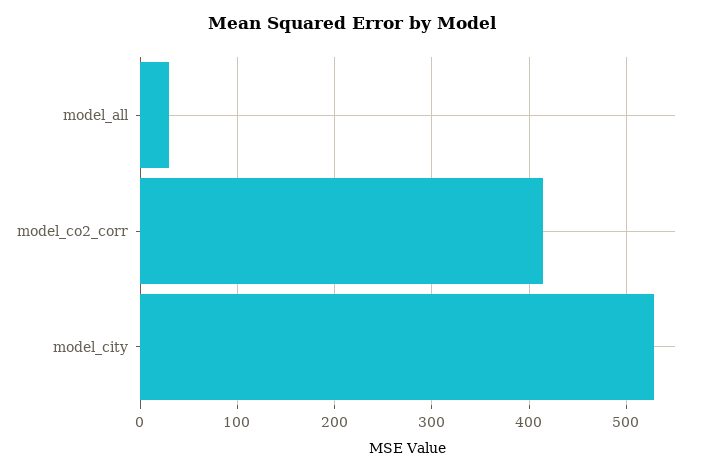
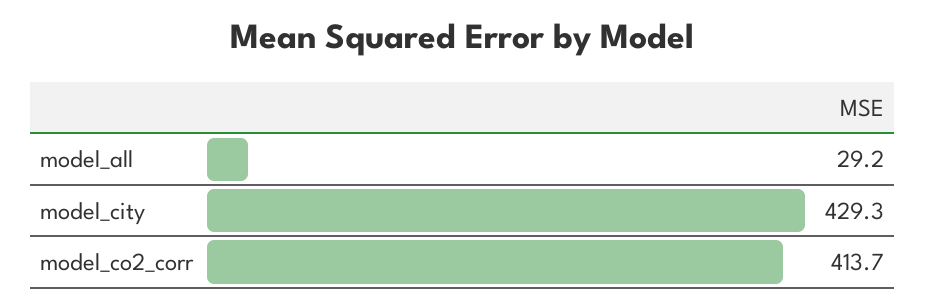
  {
    "model_all": 29.2,
    "model_co2_corr": 413.7,
-   "model_city": 530
+   "model_city": 429.3
  }

